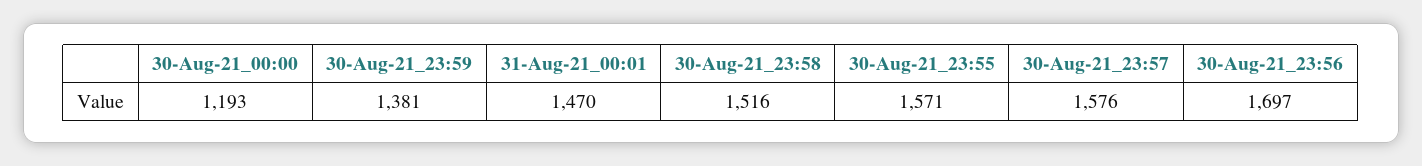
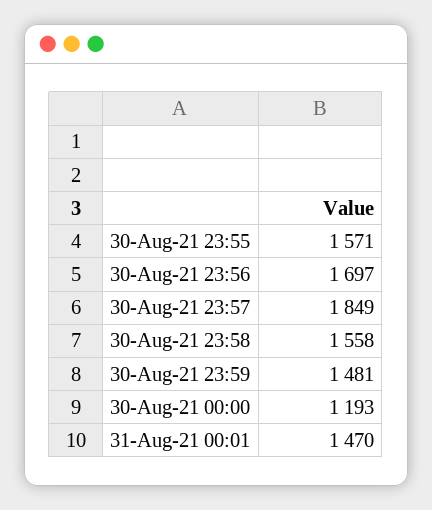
  {
    "30-Aug-21_00:00": 1193,
-   "30-Aug-21_23:59": 1381,
+   "30-Aug-21_23:59": 1481,
    "31-Aug-21_00:01": 1470,
-   "30-Aug-21_23:58": 1516,
+   "30-Aug-21_23:58": 1558,
    "30-Aug-21_23:55": 1571,
-   "30-Aug-21_23:57": 1576,
+   "30-Aug-21_23:57": 1849,
    "30-Aug-21_23:56": 1697
  }

